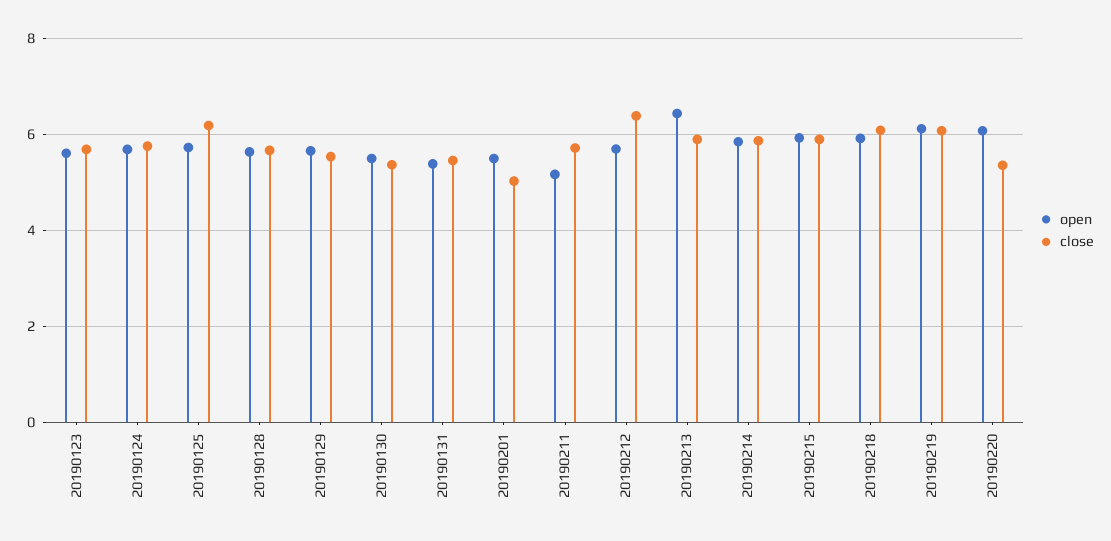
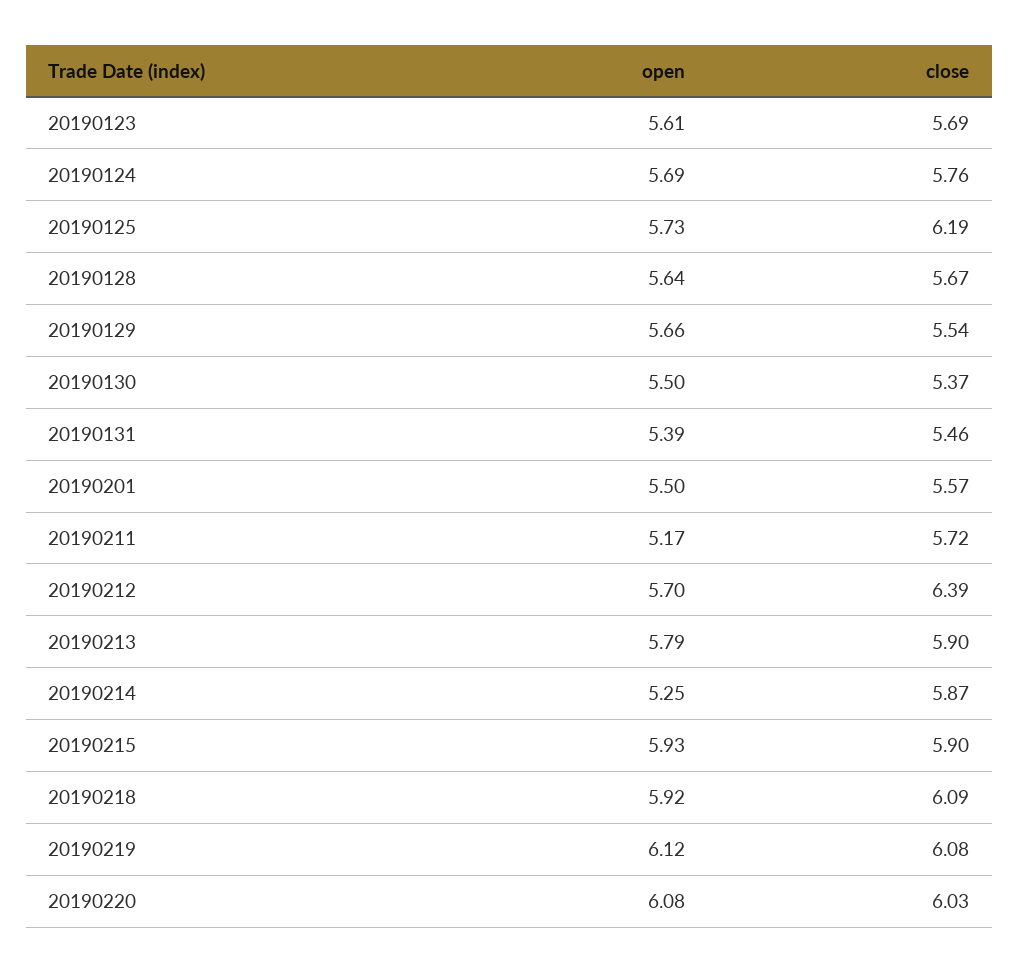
  {
    "open": {
      "20190123": 5.61,
      "20190124": 5.69,
      "20190125": 5.73,
      "20190128": 5.64,
      "20190129": 5.66,
      "20190130": 5.5,
      "20190131": 5.39,
      "20190201": 5.5,
      "20190211": 5.17,
      "20190212": 5.7,
-     "20190213": 6.4,
+     "20190213": 5.79,
-     "20190214": 5.8,
+     "20190214": 5.25,
      "20190215": 5.93,
      "20190218": 5.92,
      "20190219": 6.12,
      "20190220": 6.08
    },
    "close": {
      "20190123": 5.69,
      "20190124": 5.76,
      "20190125": 6.19,
      "20190128": 5.67,
      "20190129": 5.54,
      "20190130": 5.37,
      "20190131": 5.46,
-     "20190201": 5,
+     "20190201": 5.57,
      "20190211": 5.72,
      "20190212": 6.39,
      "20190213": 5.9,
      "20190214": 5.87,
      "20190215": 5.9,
      "20190218": 6.09,
      "20190219": 6.08,
-     "20190220": 5.4
+     "20190220": 6.03
    }
  }

